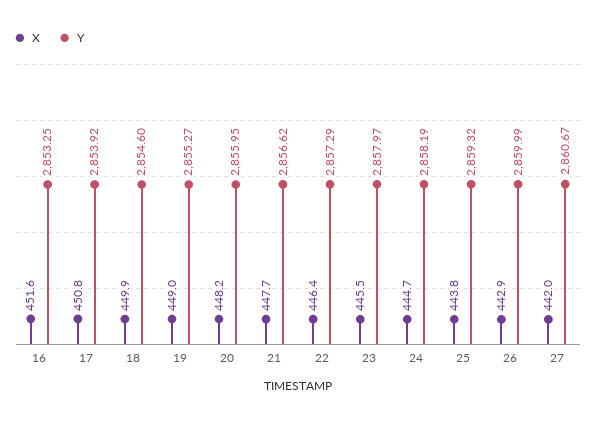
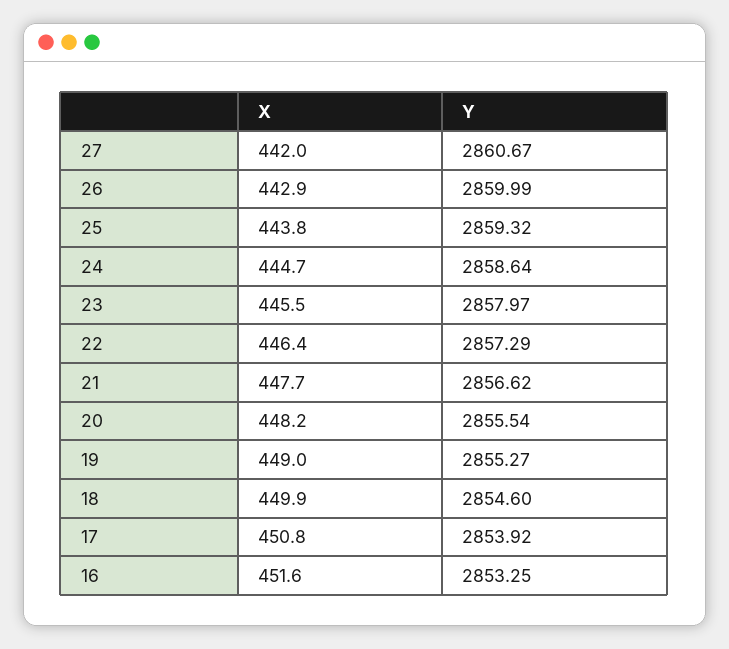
  {
    "X": {
      "16": 451.6,
      "17": 450.8,
      "18": 449.9,
      "19": 449,
      "20": 448.2,
      "21": 447.7,
      "22": 446.4,
      "23": 445.5,
      "24": 444.7,
      "25": 443.8,
      "26": 442.9,
      "27": 442
    },
    "Y": {
      "16": 2853.25,
      "17": 2853.92,
      "18": 2854.6,
      "19": 2855.27,
-     "20": 2855.95,
+     "20": 2855.54,
      "21": 2856.62,
      "22": 2857.29,
      "23": 2857.97,
-     "24": 2858.19,
+     "24": 2858.64,
      "25": 2859.32,
      "26": 2859.99,
      "27": 2860.67
    }
  }

